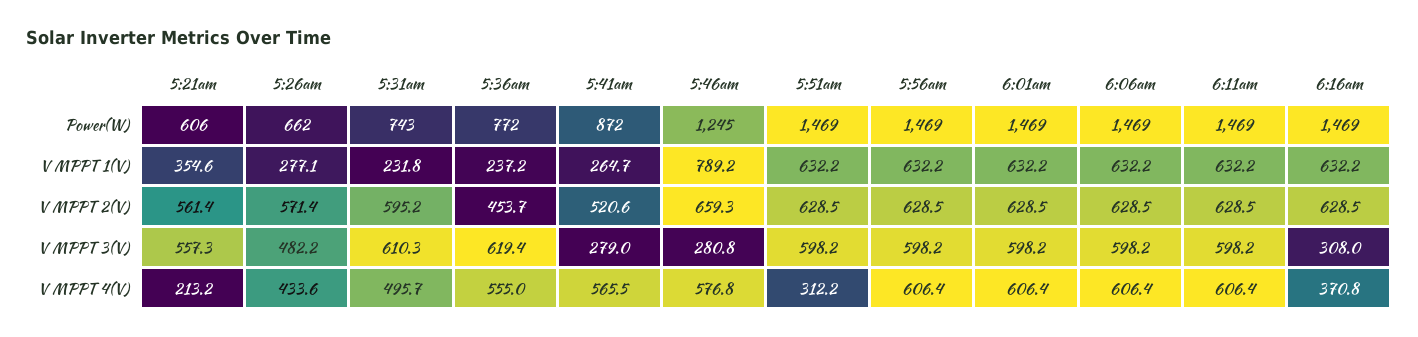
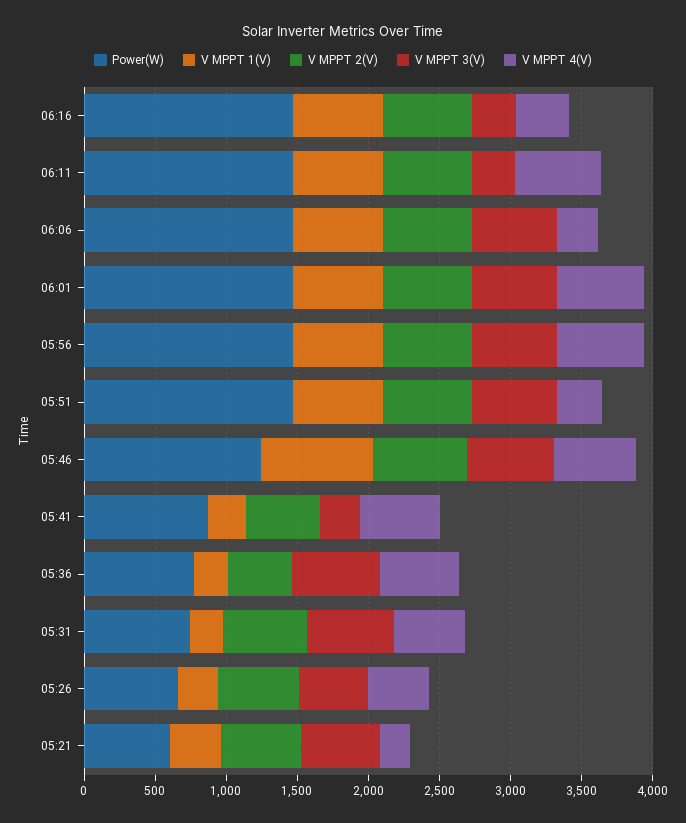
  {
    "Power(W)": {
      "5:21am": 606,
      "5:26am": 662,
      "5:31am": 743,
      "5:36am": 772,
      "5:41am": 872,
      "5:46am": 1245,
      "5:51am": 1469,
      "5:56am": 1469,
      "6:01am": 1469,
      "6:06am": 1469,
      "6:11am": 1469,
      "6:16am": 1469
    },
    "V MPPT 1(V)": {
      "5:21am": 354.6,
      "5:26am": 277.1,
      "5:31am": 231.8,
      "5:36am": 237.2,
      "5:41am": 264.7,
      "5:46am": 789.2,
      "5:51am": 632.2,
      "5:56am": 632.2,
      "6:01am": 632.2,
      "6:06am": 632.2,
      "6:11am": 632.2,
      "6:16am": 632.2
    },
    "V MPPT 2(V)": {
      "5:21am": 561.4,
      "5:26am": 571.4,
      "5:31am": 595.2,
      "5:36am": 453.7,
      "5:41am": 520.6,
      "5:46am": 659.3,
      "5:51am": 628.5,
      "5:56am": 628.5,
      "6:01am": 628.5,
      "6:06am": 628.5,
      "6:11am": 628.5,
      "6:16am": 628.5
    },
    "V MPPT 3(V)": {
      "5:21am": 557.3,
      "5:26am": 482.2,
      "5:31am": 610.3,
      "5:36am": 619.4,
      "5:41am": 279,
-     "5:46am": 280.8,
+     "5:46am": 600,
      "5:51am": 598.2,
      "5:56am": 598.2,
      "6:01am": 598.2,
      "6:06am": 598.2,
-     "6:11am": 598.2,
+     "6:11am": 300,
      "6:16am": 308
    },
    "V MPPT 4(V)": {
      "5:21am": 213.2,
      "5:26am": 433.6,
      "5:31am": 495.7,
      "5:36am": 555,
      "5:41am": 565.5,
      "5:46am": 576.8,
      "5:51am": 312.2,
      "5:56am": 606.4,
      "6:01am": 606.4,
-     "6:06am": 606.4,
+     "6:06am": 300,
      "6:11am": 606.4,
      "6:16am": 370.8
    }
  }

